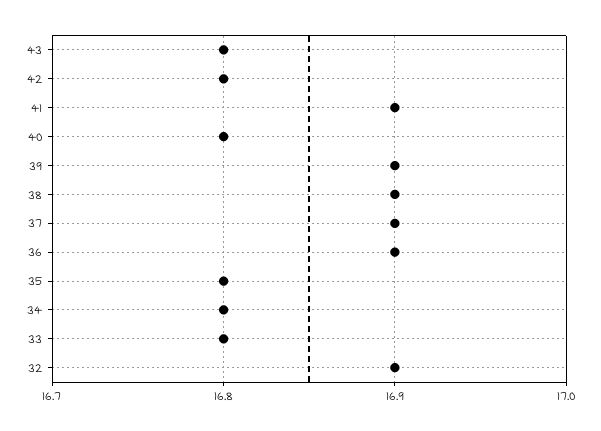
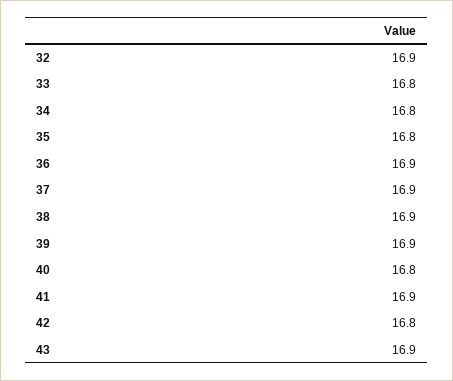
  {
-   "43": 16.8,
+   "43": 16.9,
    "42": 16.8,
    "41": 16.9,
    "40": 16.8,
    "39": 16.9,
    "38": 16.9,
    "37": 16.9,
    "36": 16.9,
    "35": 16.8,
    "34": 16.8,
    "33": 16.8,
    "32": 16.9
  }

